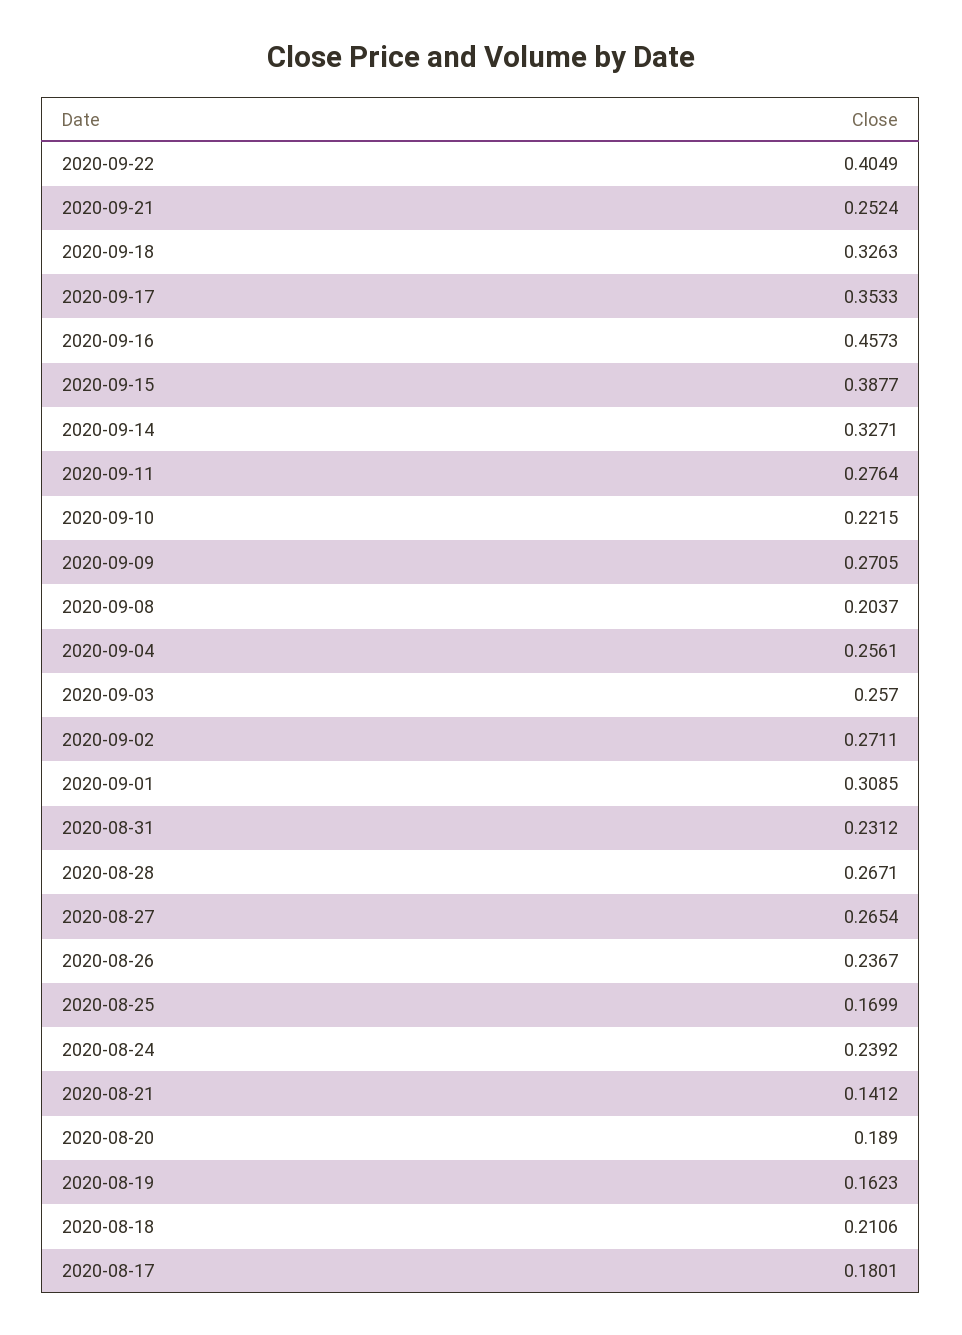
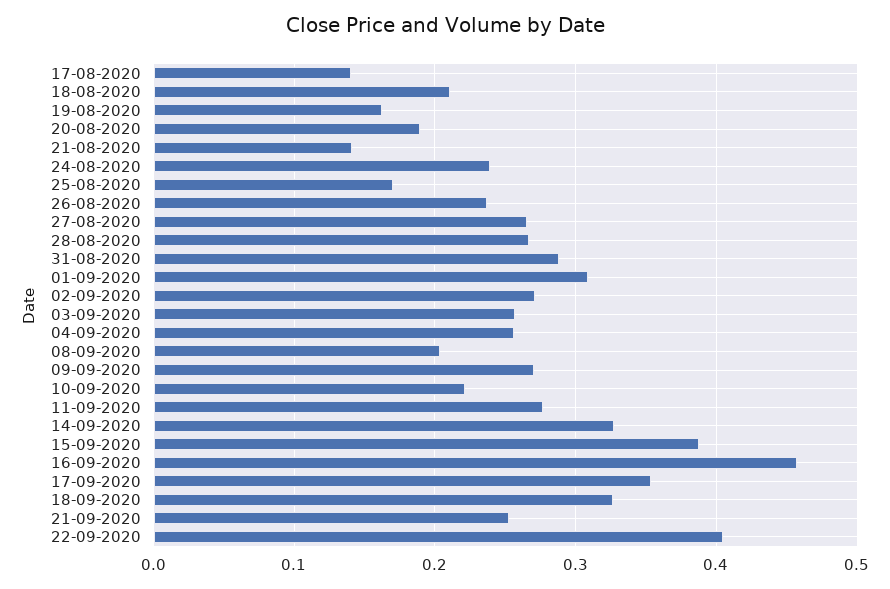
  {
    "2020-09-22": 0.4049,
    "2020-09-21": 0.2524,
    "2020-09-18": 0.3263,
    "2020-09-17": 0.3533,
    "2020-09-16": 0.4573,
    "2020-09-15": 0.3877,
    "2020-09-14": 0.3271,
    "2020-09-11": 0.2764,
    "2020-09-10": 0.2215,
    "2020-09-09": 0.2705,
    "2020-09-08": 0.2037,
    "2020-09-04": 0.2561,
    "2020-09-03": 0.257,
    "2020-09-02": 0.2711,
    "2020-09-01": 0.3085,
-   "2020-08-31": 0.2312,
+   "2020-08-31": 0.29,
    "2020-08-28": 0.2671,
    "2020-08-27": 0.2654,
    "2020-08-26": 0.2367,
    "2020-08-25": 0.1699,
    "2020-08-24": 0.2392,
    "2020-08-21": 0.1412,
    "2020-08-20": 0.189,
    "2020-08-19": 0.1623,
    "2020-08-18": 0.2106,
-   "2020-08-17": 0.1801
+   "2020-08-17": 0.14
  }

